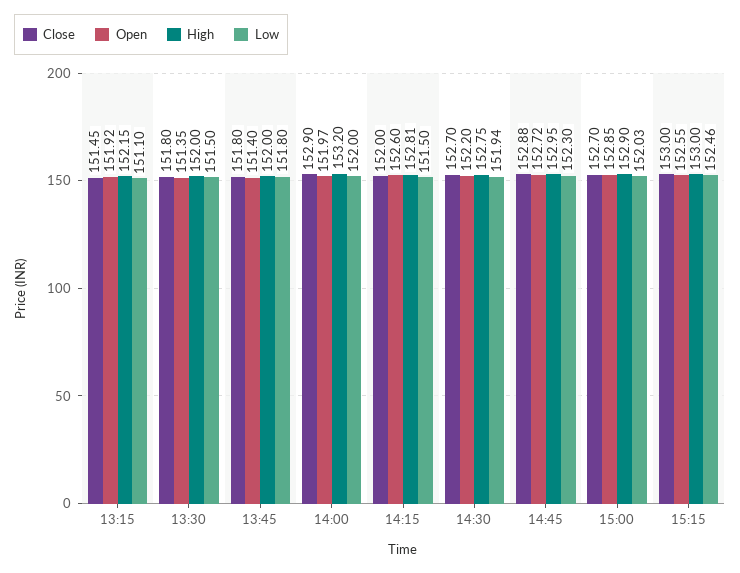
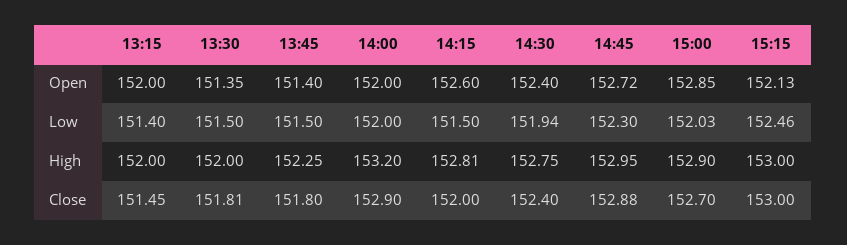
  {
    "Close": {
      "13:15": 151.45,
-     "13:30": 151.8,
+     "13:30": 151.81,
      "13:45": 151.8,
      "14:00": 152.9,
      "14:15": 152,
-     "14:30": 152.7,
+     "14:30": 152.4,
      "14:45": 152.88,
      "15:00": 152.7,
      "15:15": 153
    },
    "Open": {
-     "13:15": 151.92,
+     "13:15": 152,
      "13:30": 151.35,
      "13:45": 151.4,
-     "14:00": 151.97,
+     "14:00": 152,
      "14:15": 152.6,
-     "14:30": 152.2,
+     "14:30": 152.4,
      "14:45": 152.72,
      "15:00": 152.85,
-     "15:15": 152.55
+     "15:15": 152.13
    },
    "High": {
-     "13:15": 152.15,
+     "13:15": 152,
      "13:30": 152,
-     "13:45": 152,
+     "13:45": 152.25,
      "14:00": 153.2,
      "14:15": 152.81,
      "14:30": 152.75,
      "14:45": 152.95,
      "15:00": 152.9,
      "15:15": 153
    },
    "Low": {
-     "13:15": 151.1,
+     "13:15": 151.4,
      "13:30": 151.5,
-     "13:45": 151.8,
+     "13:45": 151.5,
      "14:00": 152,
      "14:15": 151.5,
      "14:30": 151.94,
      "14:45": 152.3,
      "15:00": 152.03,
      "15:15": 152.46
    }
  }

